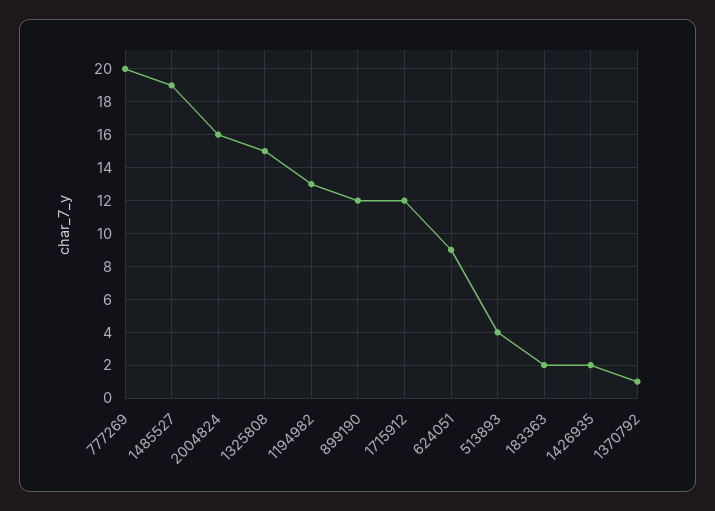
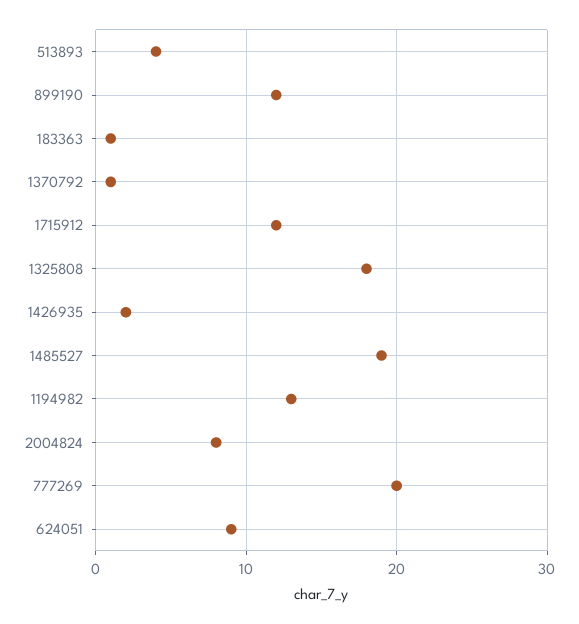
  {
    "777269": 20,
    "1485527": 19,
-   "2004824": 16,
+   "2004824": 8,
-   "1325808": 15,
+   "1325808": 18,
    "1194982": 13,
    "899190": 12,
    "1715912": 12,
    "624051": 9,
    "513893": 4,
-   "183363": 2,
+   "183363": 1,
    "1426935": 2,
    "1370792": 1
  }

